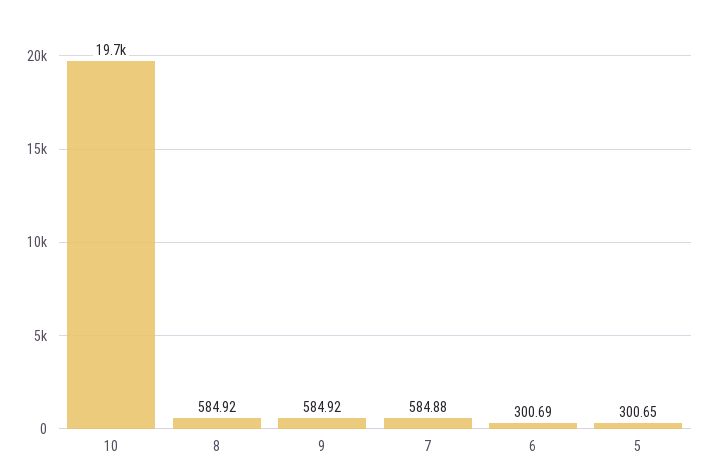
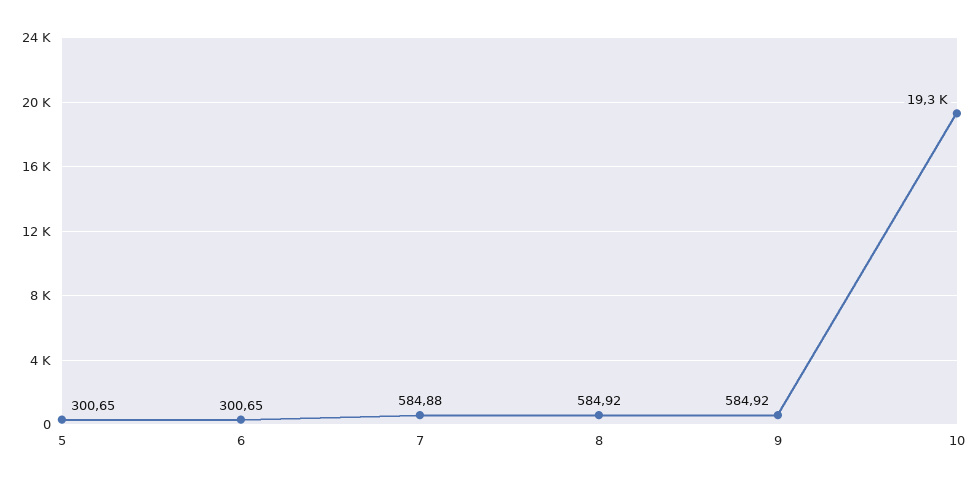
  {
-   "10": 19700,
+   "10": 19300,
    "8": 584.92,
    "9": 584.92,
    "7": 584.88,
-   "6": 300.69,
+   "6": 300.65,
    "5": 300.65
  }

